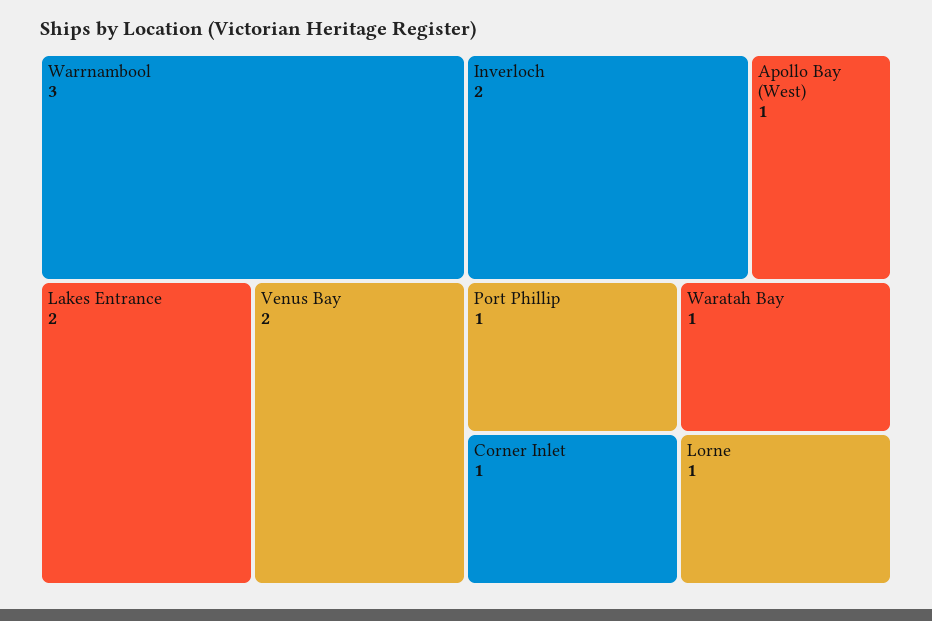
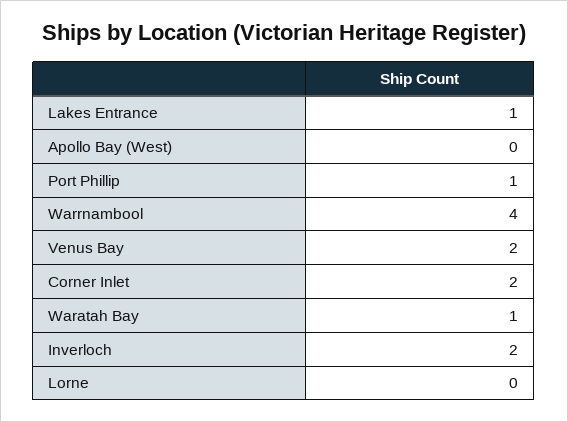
  {
-   "Warrnambool": 3,
+   "Warrnambool": 4,
-   "Lakes Entrance": 2,
+   "Lakes Entrance": 1,
    "Venus Bay": 2,
    "Inverloch": 2,
-   "Apollo Bay (West)": 1,
+   "Apollo Bay (West)": 0,
    "Port Phillip": 1,
-   "Corner Inlet": 1,
+   "Corner Inlet": 2,
    "Waratah Bay": 1,
-   "Lorne": 1
+   "Lorne": 0
  }

